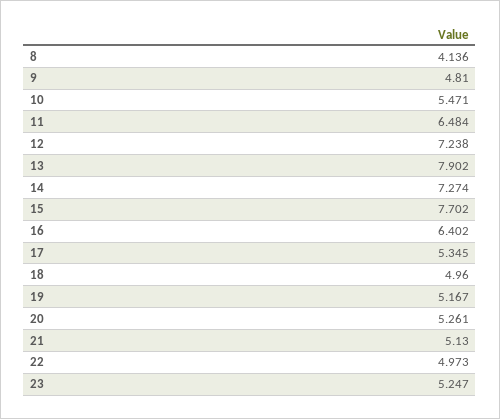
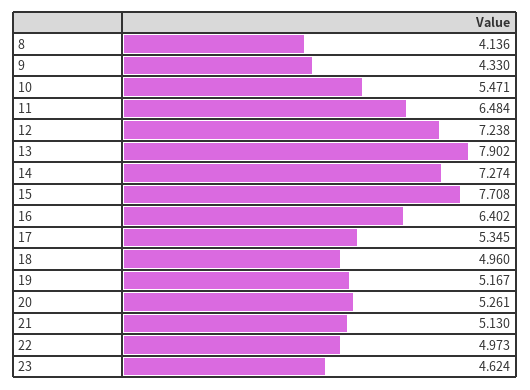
  {
    "8": 4.136,
-   "9": 4.81,
+   "9": 4.33,
    "10": 5.471,
    "11": 6.484,
    "12": 7.238,
    "13": 7.902,
    "14": 7.274,
-   "15": 7.702,
+   "15": 7.708,
    "16": 6.402,
    "17": 5.345,
    "18": 4.96,
    "19": 5.167,
    "20": 5.261,
    "21": 5.13,
    "22": 4.973,
-   "23": 5.247
+   "23": 4.624
  }

